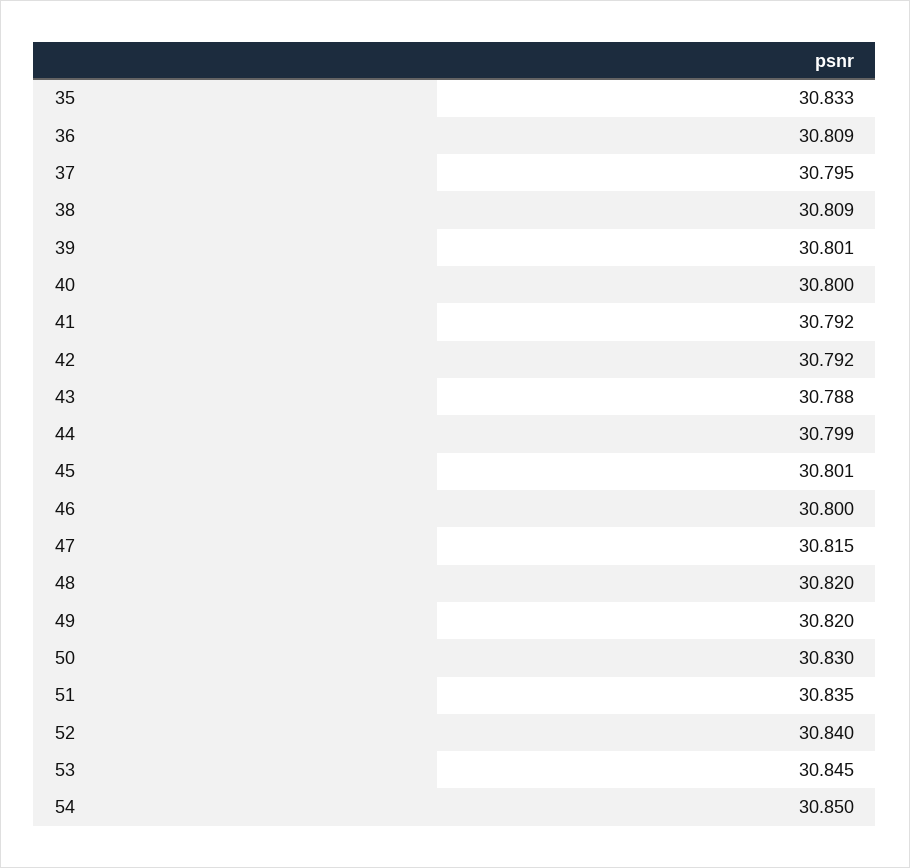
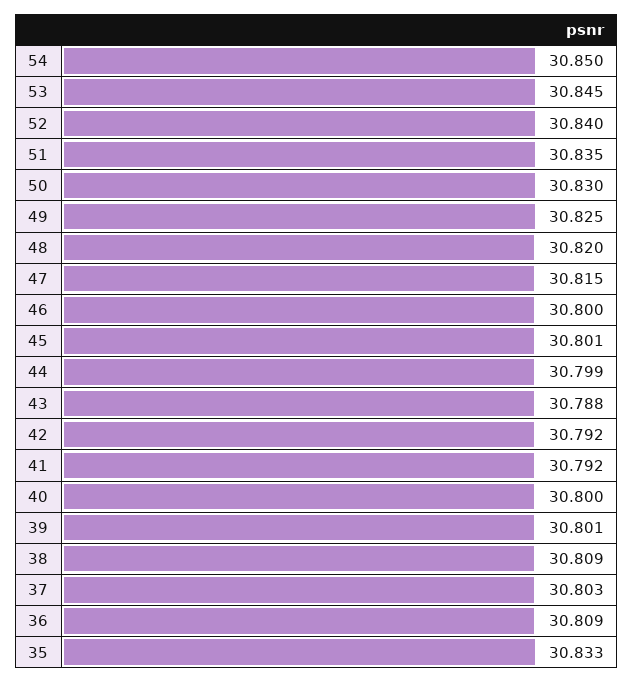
  {
    "35": 30.833,
    "36": 30.809,
-   "37": 30.795,
+   "37": 30.803,
    "38": 30.809,
    "39": 30.801,
    "40": 30.8,
    "41": 30.792,
    "42": 30.792,
    "43": 30.788,
    "44": 30.799,
    "45": 30.801,
    "46": 30.8,
    "47": 30.815,
    "48": 30.82,
-   "49": 30.82,
+   "49": 30.825,
    "50": 30.83,
    "51": 30.835,
    "52": 30.84,
    "53": 30.845,
    "54": 30.85
  }

